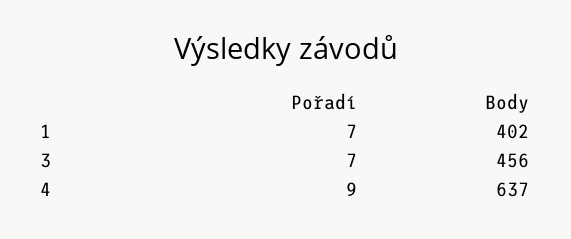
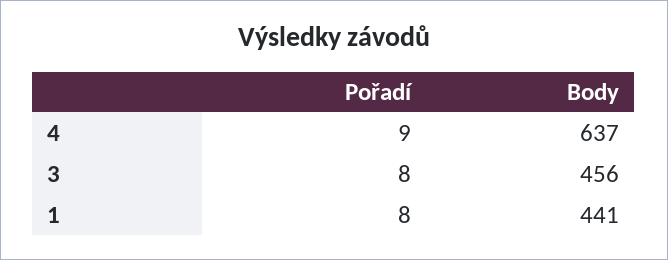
  {
    "Pořadí": {
-     "1": 7,
+     "1": 8,
-     "3": 7,
+     "3": 8,
      "4": 9
    },
    "Body": {
-     "1": 402,
+     "1": 441,
      "3": 456,
      "4": 637
    }
  }

